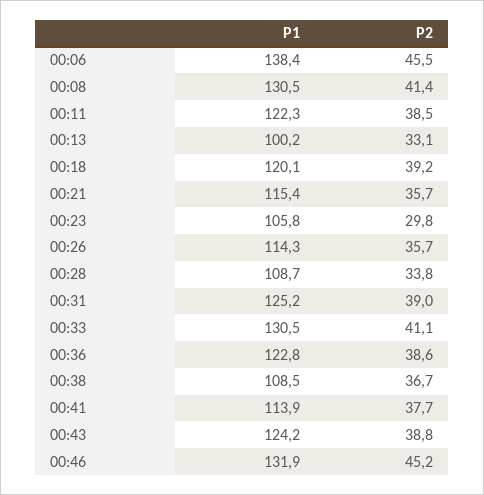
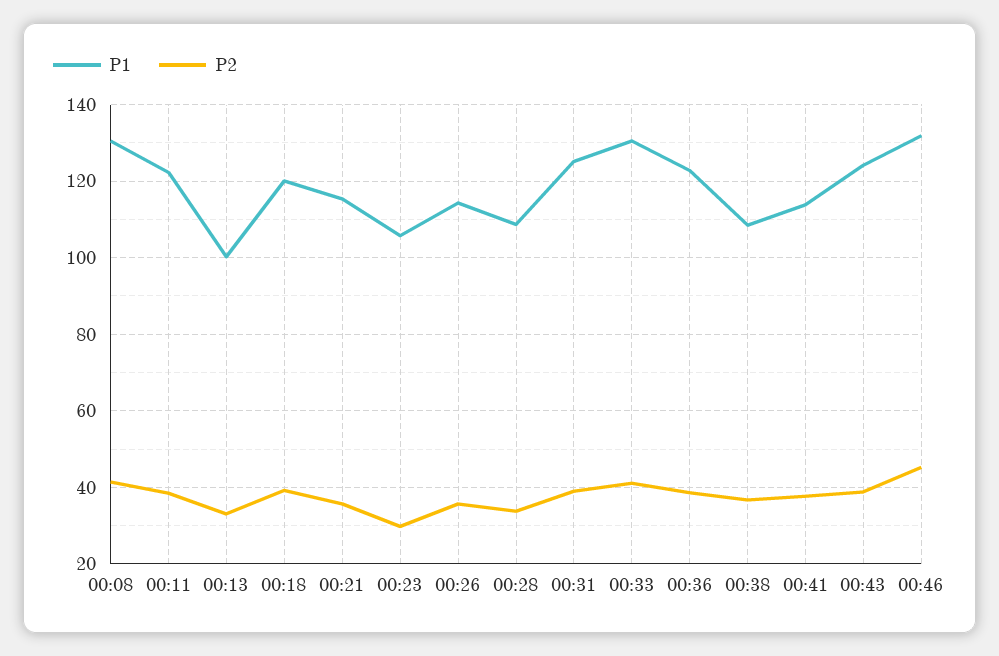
  {
    "P1": {
-     "00:06": 138.4,
      "00:08": 130.5,
      "00:11": 122.3,
      "00:13": 100.2,
      "00:18": 120.1,
      "00:21": 115.4,
      "00:23": 105.8,
      "00:26": 114.3,
      "00:28": 108.7,
      "00:31": 125.2,
      "00:33": 130.5,
      "00:36": 122.8,
      "00:38": 108.5,
      "00:41": 113.9,
      "00:43": 124.2,
      "00:46": 131.9
    },
    "P2": {
-     "00:06": 45.5,
      "00:08": 41.4,
      "00:11": 38.5,
      "00:13": 33.1,
      "00:18": 39.2,
      "00:21": 35.7,
      "00:23": 29.8,
      "00:26": 35.7,
      "00:28": 33.8,
      "00:31": 39,
      "00:33": 41.1,
      "00:36": 38.6,
      "00:38": 36.7,
      "00:41": 37.7,
      "00:43": 38.8,
      "00:46": 45.2
    }
  }

